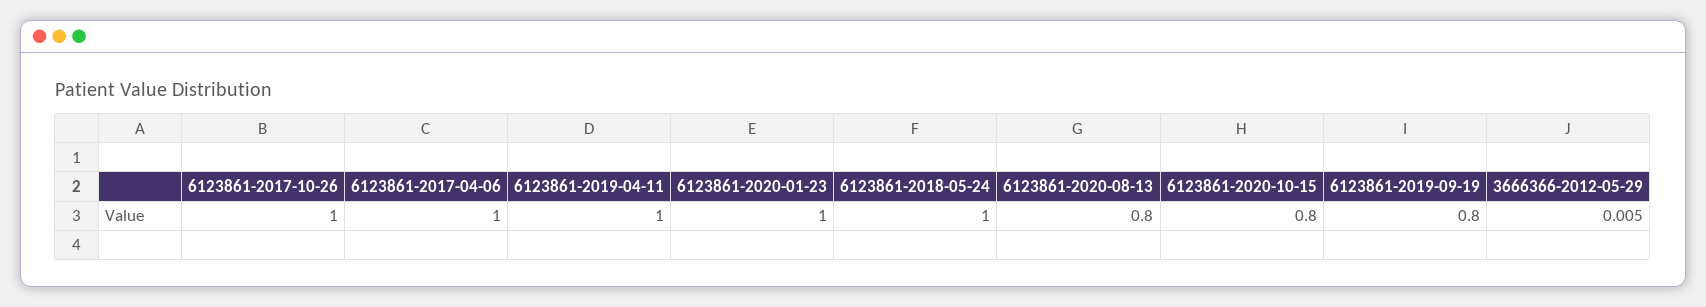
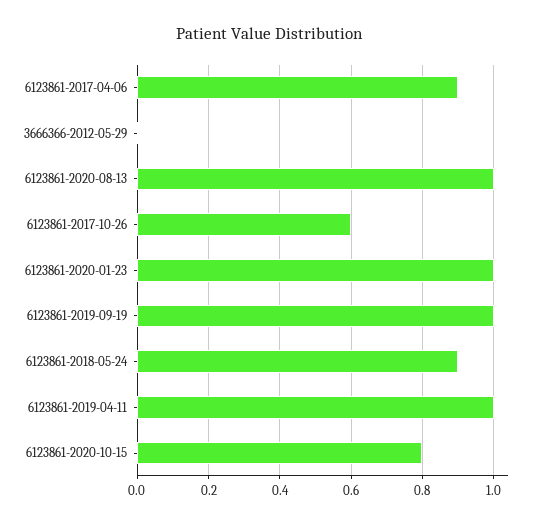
  {
-   "6123861-2017-10-26": 1,
+   "6123861-2017-10-26": 0.6,
-   "6123861-2017-04-06": 1,
+   "6123861-2017-04-06": 0.9,
    "6123861-2019-04-11": 1,
    "6123861-2020-01-23": 1,
-   "6123861-2018-05-24": 1,
+   "6123861-2018-05-24": 0.9,
-   "6123861-2020-08-13": 0.8,
+   "6123861-2020-08-13": 1,
    "6123861-2020-10-15": 0.8,
-   "6123861-2019-09-19": 0.8,
+   "6123861-2019-09-19": 1,
    "3666366-2012-05-29": 0.005
  }

